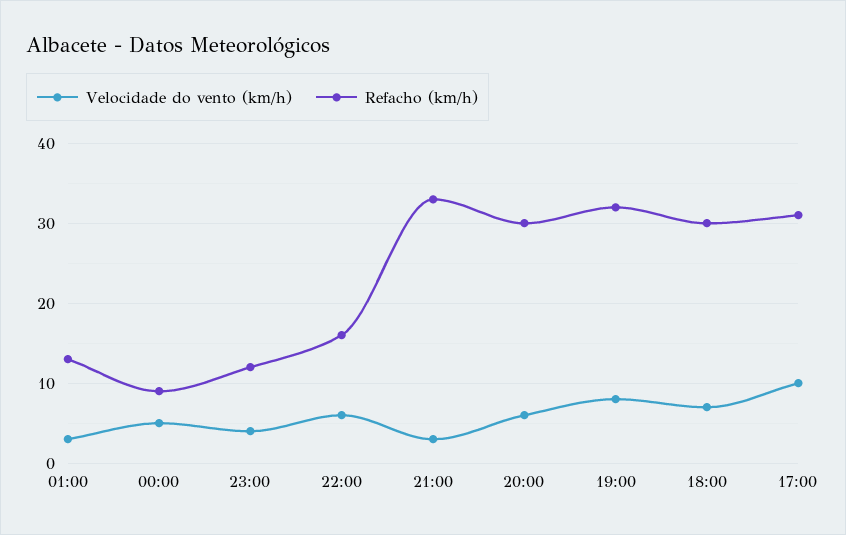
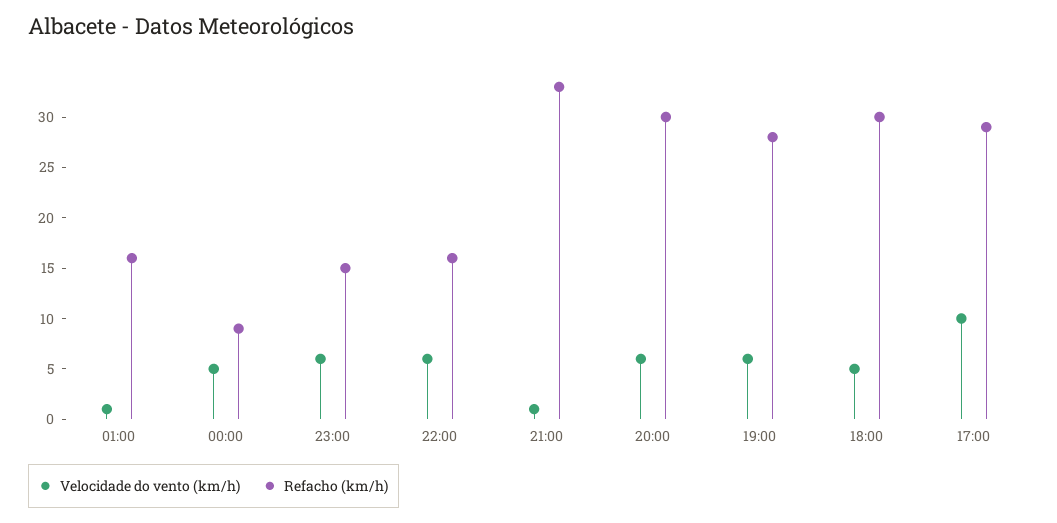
  {
    "Velocidade do vento (km/h)": {
-     "01:00": 3,
+     "01:00": 1,
      "00:00": 5,
-     "23:00": 4,
+     "23:00": 6,
      "22:00": 6,
-     "21:00": 3,
+     "21:00": 1,
      "20:00": 6,
-     "19:00": 8,
+     "19:00": 6,
-     "18:00": 7,
+     "18:00": 5,
      "17:00": 10
    },
    "Refacho (km/h)": {
-     "01:00": 13,
+     "01:00": 16,
      "00:00": 9,
-     "23:00": 12,
+     "23:00": 15,
      "22:00": 16,
      "21:00": 33,
      "20:00": 30,
-     "19:00": 32,
+     "19:00": 28,
      "18:00": 30,
-     "17:00": 31
+     "17:00": 29
    }
  }

